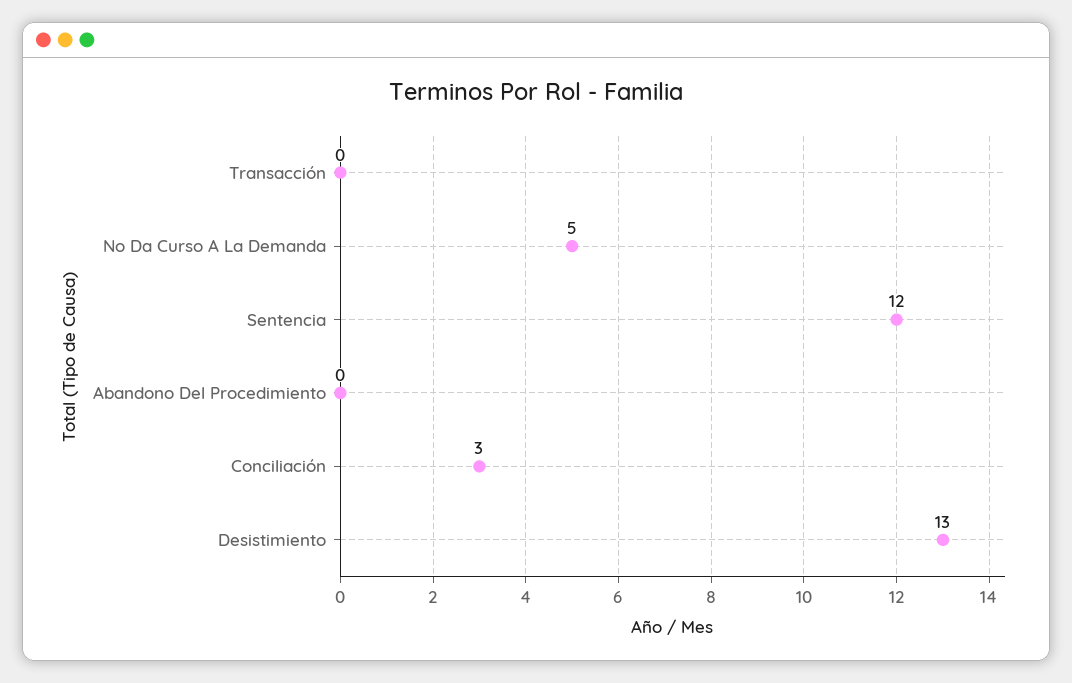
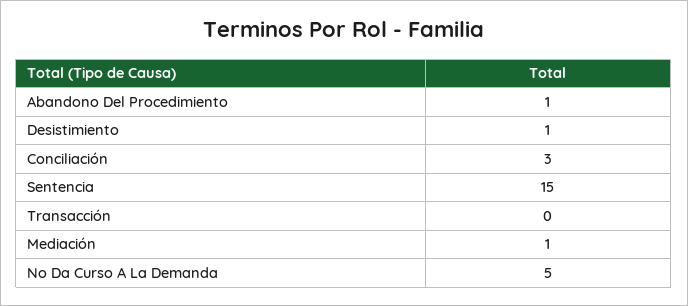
  {
    "Transacción": 0,
    "No Da Curso A La Demanda": 5,
-   "Sentencia": 12,
+   "Sentencia": 15,
-   "Abandono Del Procedimiento": 0,
+   "Abandono Del Procedimiento": 1,
    "Conciliación": 3,
-   "Desistimiento": 13
+   "Desistimiento": 1,
+   "Mediación": 1
  }

